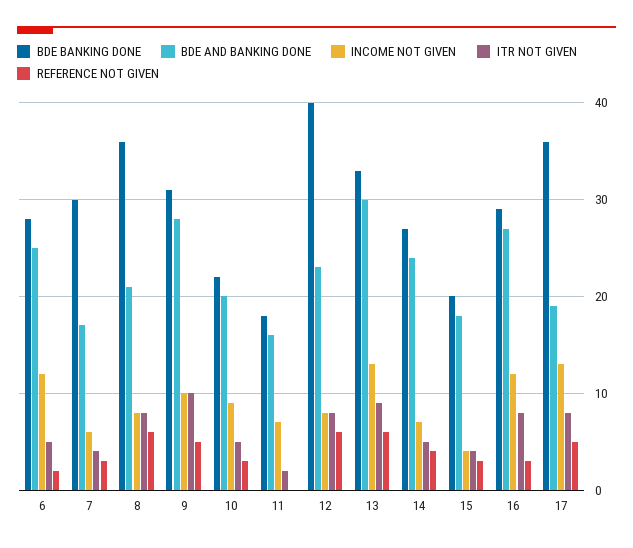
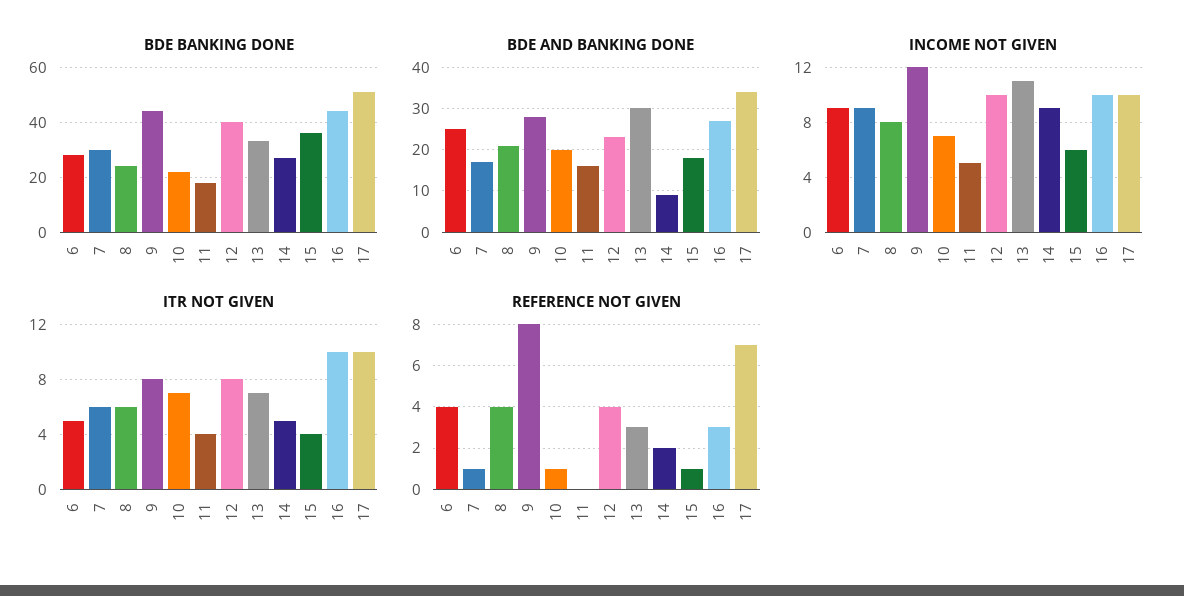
  {
    "BDE BANKING DONE": {
      "6": 28,
      "7": 30,
-     "8": 36,
+     "8": 25,
-     "9": 31,
+     "9": 45,
      "10": 22,
      "11": 18,
      "12": 40,
      "13": 33,
      "14": 27,
-     "15": 20,
+     "15": 35,
-     "16": 29,
+     "16": 45,
-     "17": 36
+     "17": 50
    },
    "BDE AND BANKING DONE": {
      "6": 25,
      "7": 17,
      "8": 21,
      "9": 28,
      "10": 20,
      "11": 16,
      "12": 23,
      "13": 30,
-     "14": 24,
+     "14": 10,
      "15": 18,
      "16": 27,
-     "17": 19
+     "17": 35
    },
    "INCOME NOT GIVEN": {
-     "6": 12,
+     "6": 9,
-     "7": 6,
+     "7": 9,
      "8": 8,
-     "9": 10,
+     "9": 12,
-     "10": 9,
+     "10": 7,
-     "11": 7,
+     "11": 5,
-     "12": 8,
+     "12": 10,
-     "13": 13,
+     "13": 11,
-     "14": 7,
+     "14": 9,
-     "15": 4,
+     "15": 6,
-     "16": 12,
+     "16": 10,
-     "17": 13
+     "17": 10
    },
    "ITR NOT GIVEN": {
      "6": 5,
-     "7": 4,
+     "7": 6,
-     "8": 8,
+     "8": 6,
-     "9": 10,
+     "9": 8,
-     "10": 5,
+     "10": 7,
-     "11": 2,
+     "11": 4,
      "12": 8,
-     "13": 9,
+     "13": 7,
      "14": 5,
      "15": 4,
-     "16": 8,
+     "16": 10,
-     "17": 8
+     "17": 10
    },
    "REFERENCE NOT GIVEN": {
-     "6": 2,
+     "6": 4,
-     "7": 3,
+     "7": 1,
-     "8": 6,
+     "8": 4,
-     "9": 5,
+     "9": 8,
-     "10": 3,
+     "10": 1,
      "11": 0,
-     "12": 6,
+     "12": 4,
-     "13": 6,
+     "13": 3,
-     "14": 4,
+     "14": 2,
-     "15": 3,
+     "15": 1,
      "16": 3,
-     "17": 5
+     "17": 7
    }
  }

